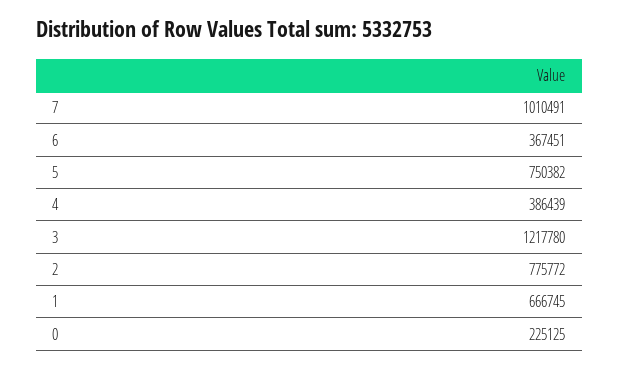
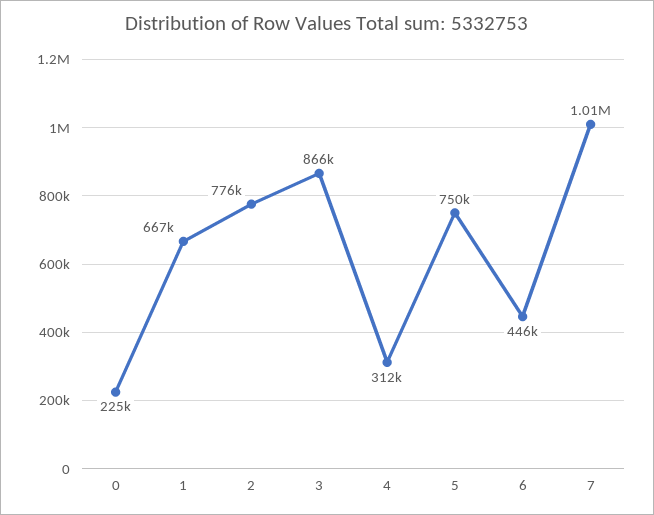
  {
    "7": 1010491,
-   "6": 367451,
+   "6": 446000,
    "5": 750382,
-   "4": 386439,
+   "4": 312000,
-   "3": 1217780,
+   "3": 866000,
    "2": 775772,
    "1": 666745,
    "0": 225125
  }

